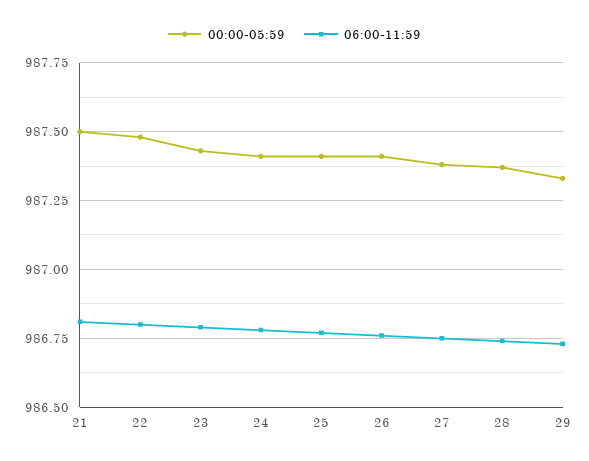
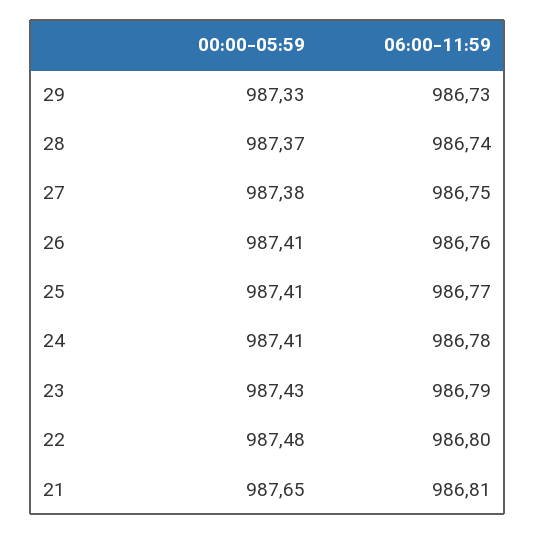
  {
    "00:00-05:59": {
-     "21": 987.5,
+     "21": 987.65,
      "22": 987.48,
      "23": 987.43,
      "24": 987.41,
      "25": 987.41,
      "26": 987.41,
      "27": 987.38,
      "28": 987.37,
      "29": 987.33
    },
    "06:00-11:59": {
      "21": 986.81,
      "22": 986.8,
      "23": 986.79,
      "24": 986.78,
      "25": 986.77,
      "26": 986.76,
      "27": 986.75,
      "28": 986.74,
      "29": 986.73
    }
  }

